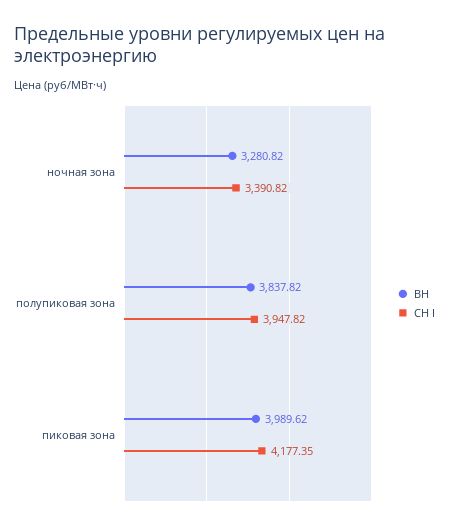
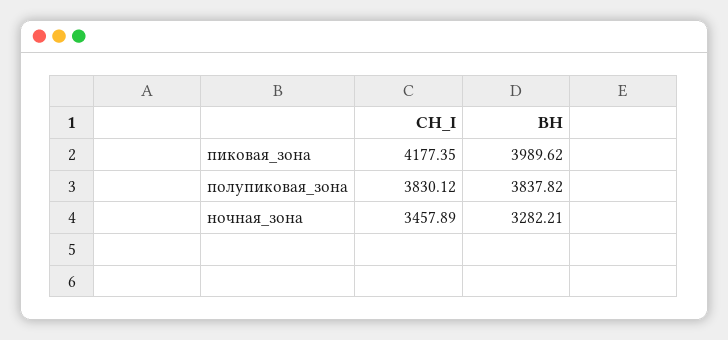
  {
    "ВН": {
-     "ночная зона": 3280.82,
+     "ночная зона": 3282.21,
      "полупиковая зона": 3837.82,
      "пиковая зона": 3989.62
    },
    "СН I": {
-     "ночная зона": 3390.82,
+     "ночная зона": 3457.89,
-     "полупиковая зона": 3947.82,
+     "полупиковая зона": 3830.12,
      "пиковая зона": 4177.35
    }
  }

